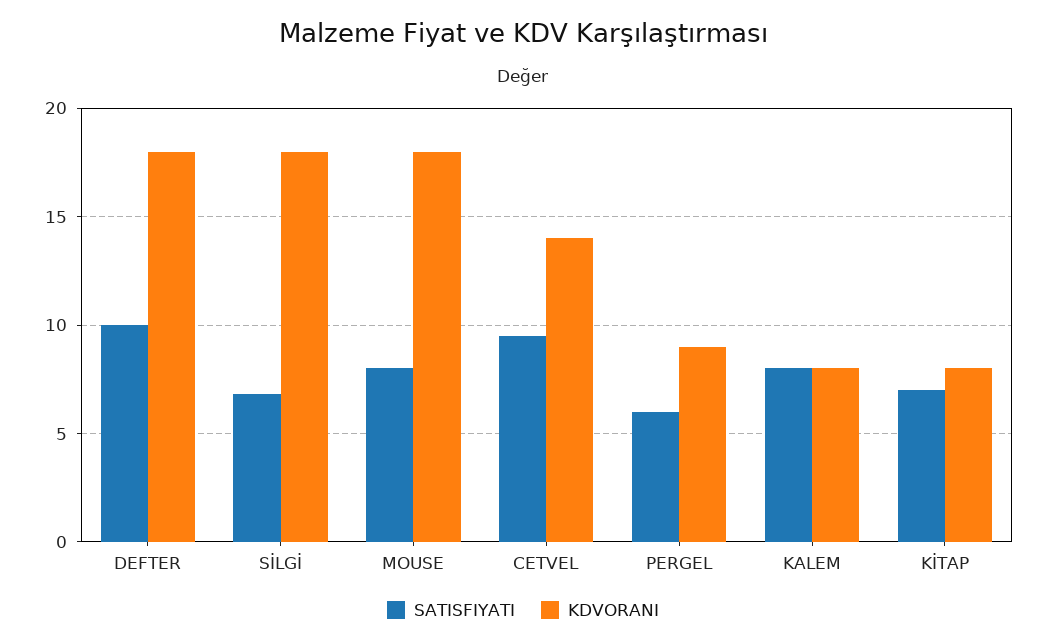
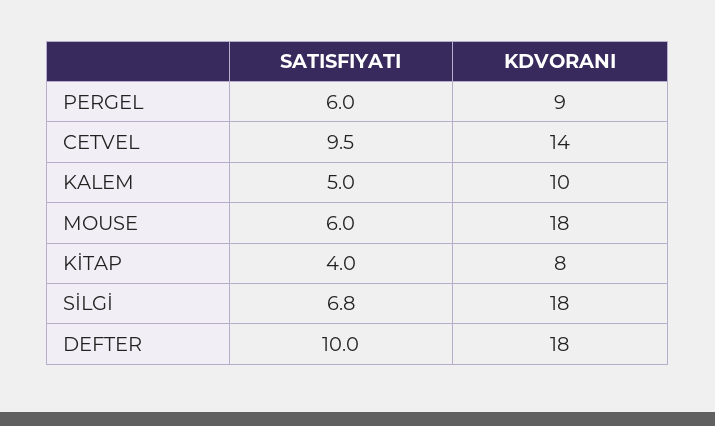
  {
    "SATISFIYATI": {
      "DEFTER": 10,
      "SİLGİ": 6.8,
-     "MOUSE": 8,
+     "MOUSE": 6,
      "CETVEL": 9.5,
      "PERGEL": 6,
-     "KALEM": 8,
+     "KALEM": 5,
-     "KİTAP": 7
+     "KİTAP": 4
    },
    "KDVORANI": {
      "DEFTER": 18,
      "SİLGİ": 18,
      "MOUSE": 18,
      "CETVEL": 14,
      "PERGEL": 9,
-     "KALEM": 8,
+     "KALEM": 10,
      "KİTAP": 8
    }
  }

